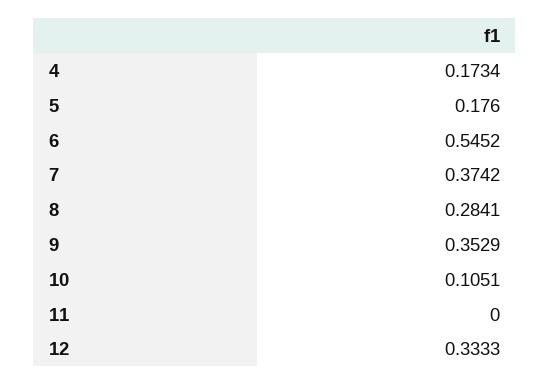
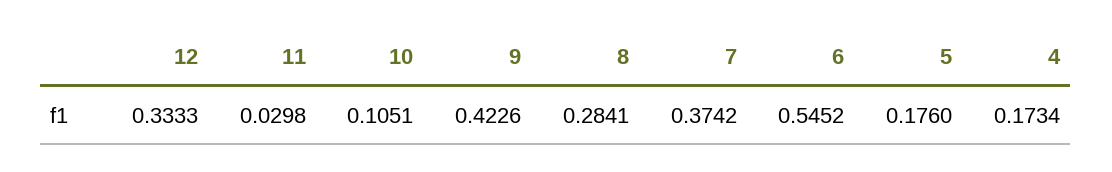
  {
    "4": 0.1734,
    "5": 0.176,
    "6": 0.5452,
    "7": 0.3742,
    "8": 0.2841,
-   "9": 0.3529,
+   "9": 0.4226,
    "10": 0.1051,
-   "11": 0,
+   "11": 0.0298,
    "12": 0.3333
  }

